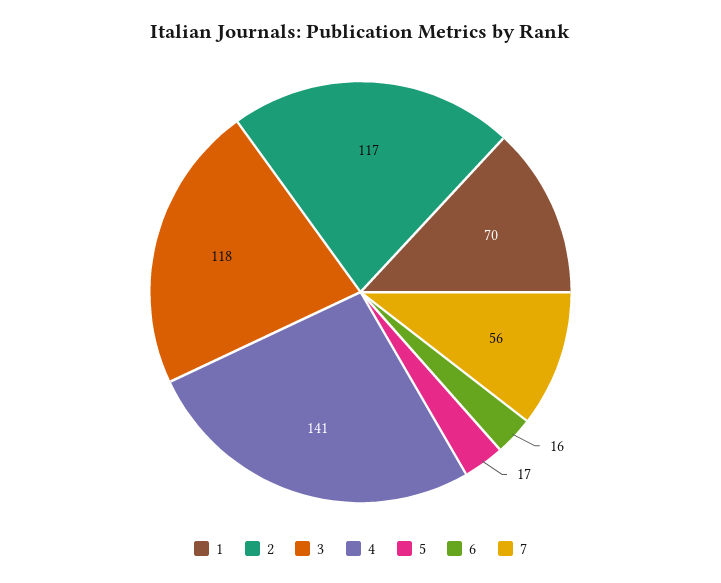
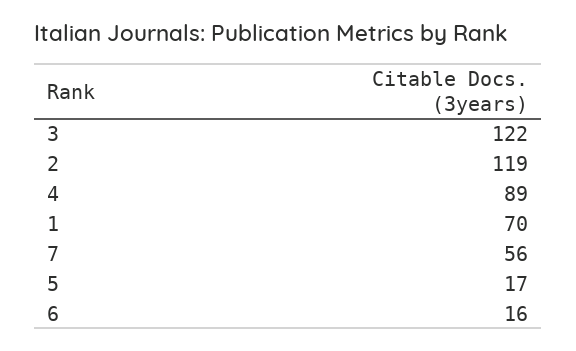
  {
    "1": 70,
-   "2": 117,
+   "2": 119,
-   "3": 118,
+   "3": 122,
-   "4": 141,
+   "4": 89,
    "5": 17,
    "6": 16,
    "7": 56
  }

